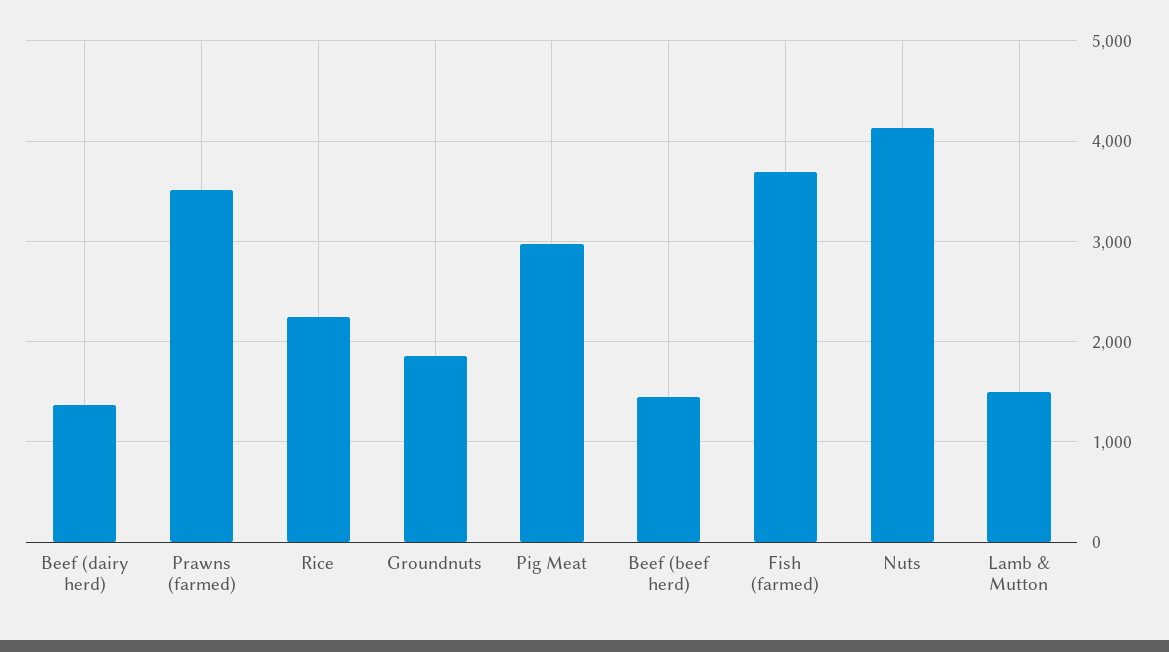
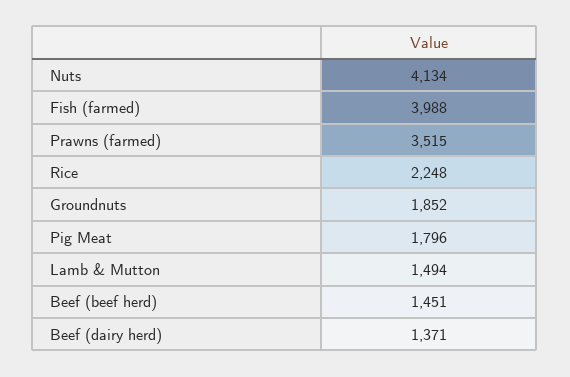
  {
    "Beef (dairy herd)": 1371,
    "Prawns (farmed)": 3515,
    "Rice": 2248,
    "Groundnuts": 1852,
-   "Pig Meat": 3000,
+   "Pig Meat": 1796,
    "Beef (beef herd)": 1451,
-   "Fish (farmed)": 3700,
+   "Fish (farmed)": 3988,
    "Nuts": 4134,
    "Lamb & Mutton": 1494
  }

